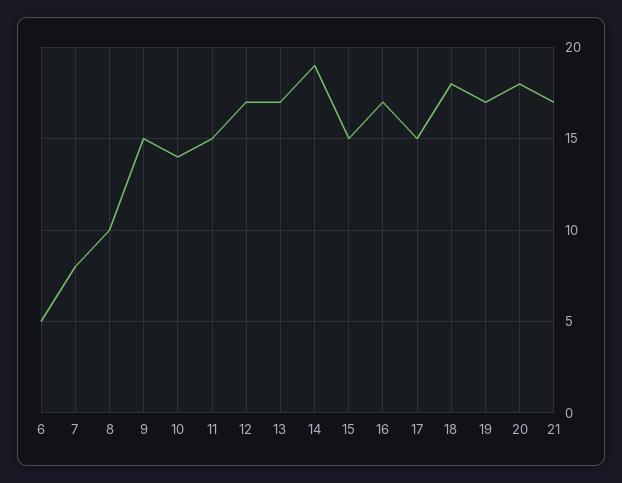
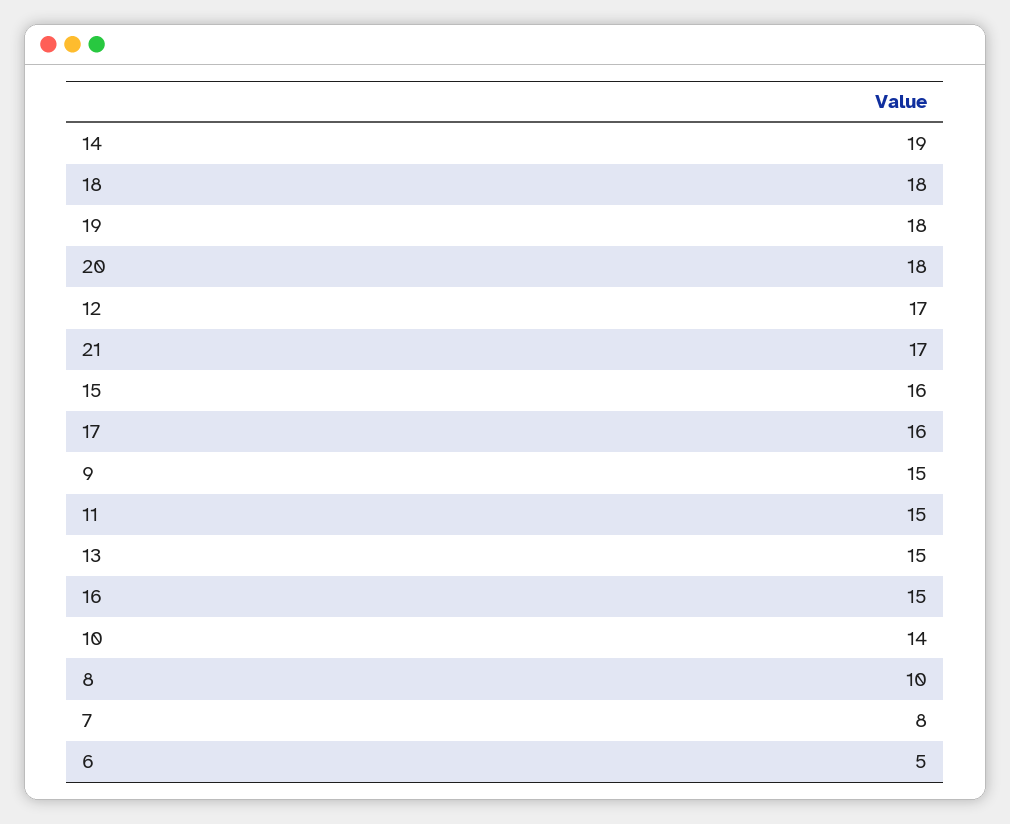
  {
    "6": 5,
    "7": 8,
    "8": 10,
    "9": 15,
    "10": 14,
    "11": 15,
    "12": 17,
-   "13": 17,
+   "13": 15,
    "14": 19,
-   "15": 15,
+   "15": 16,
-   "16": 17,
+   "16": 15,
-   "17": 15,
+   "17": 16,
    "18": 18,
-   "19": 17,
+   "19": 18,
    "20": 18,
    "21": 17
  }

